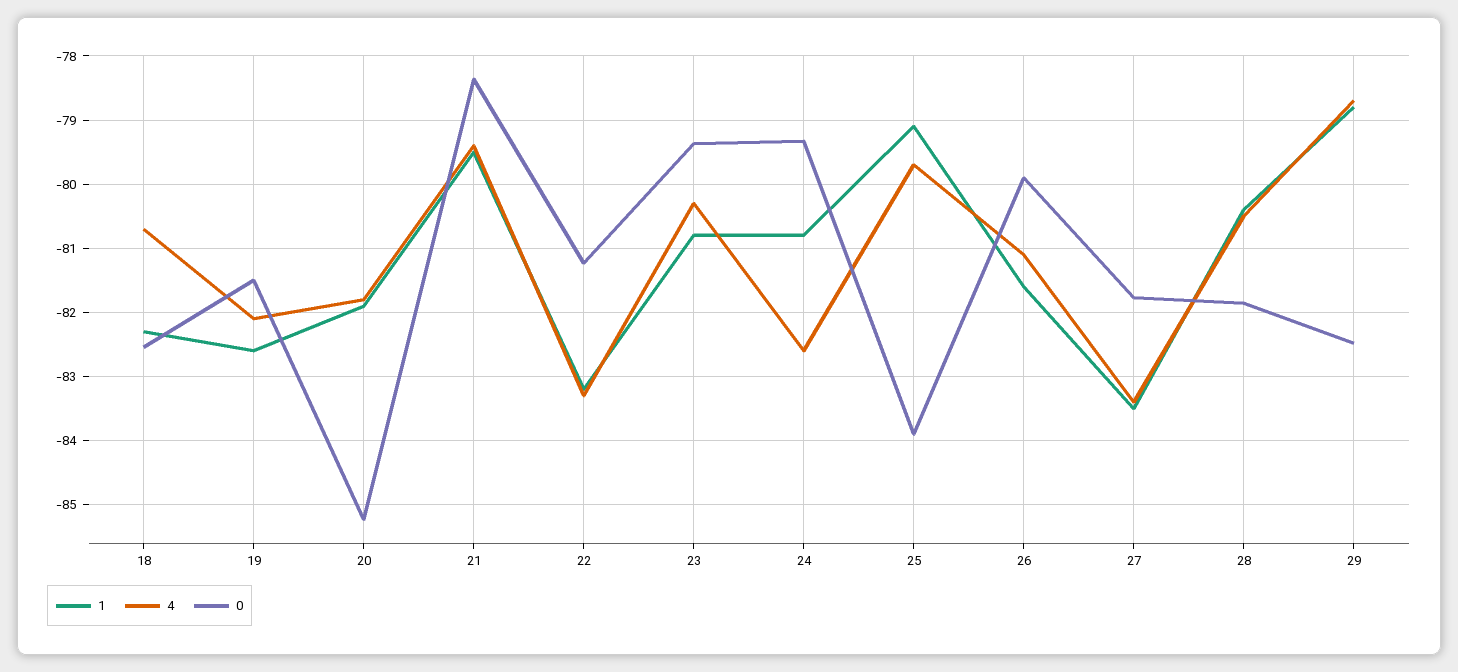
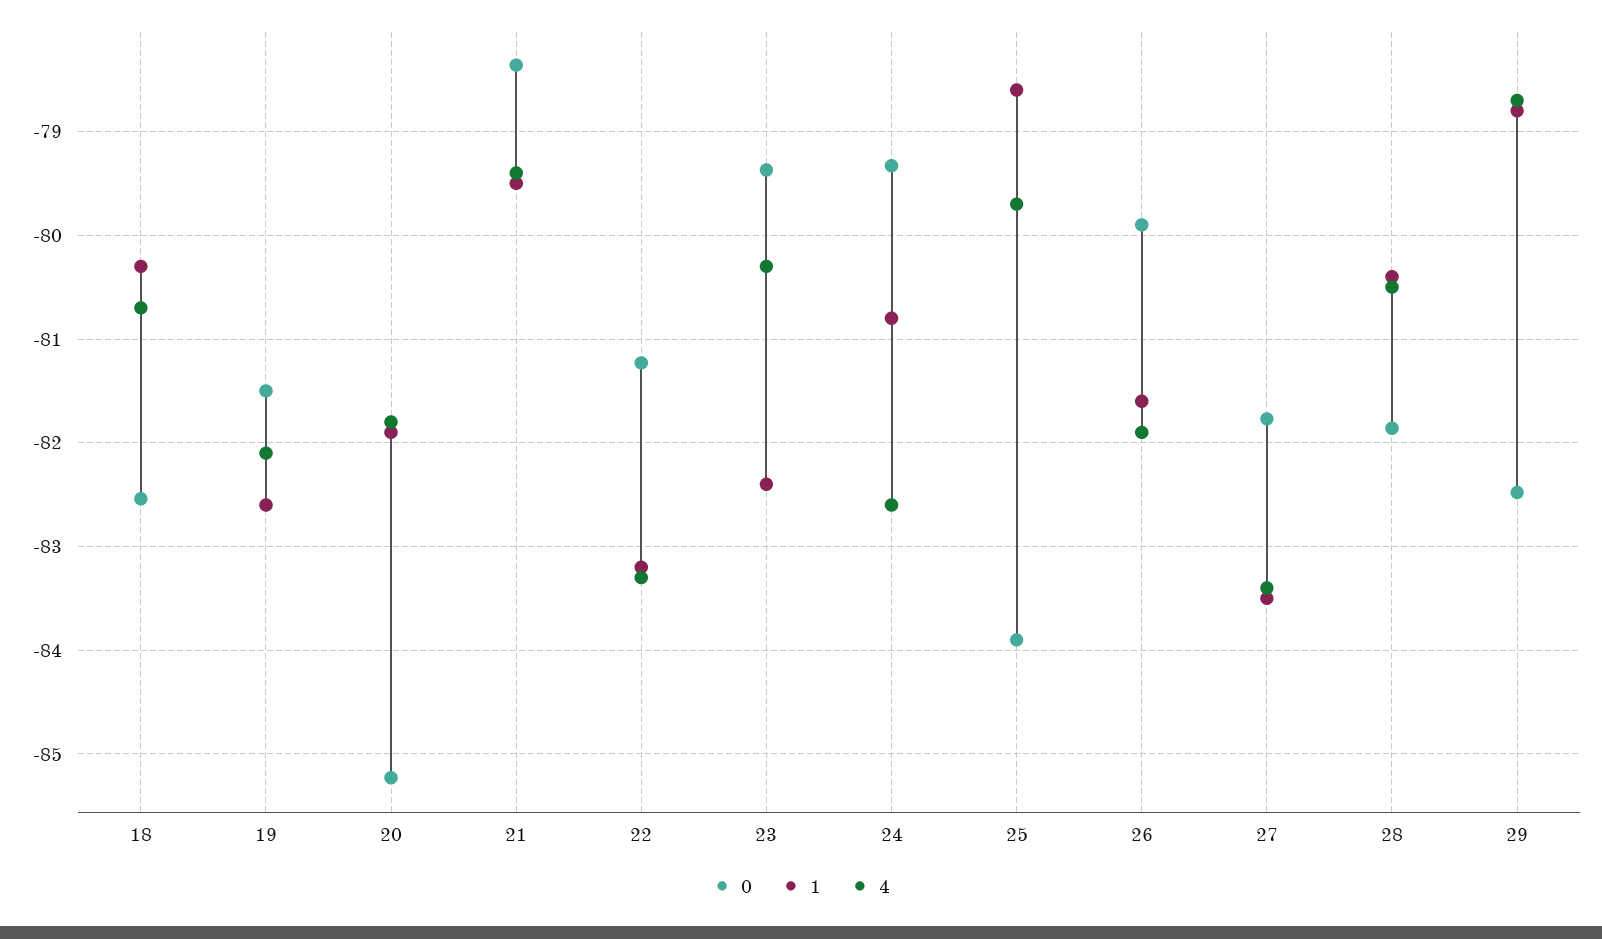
  {
    "1": {
-     "18": -82.3,
+     "18": -80.3,
      "19": -82.6,
      "20": -81.9,
      "21": -79.5,
      "22": -83.2,
-     "23": -80.8,
+     "23": -82.4,
      "24": -80.8,
-     "25": -79.1,
+     "25": -78.6,
      "26": -81.6,
      "27": -83.5,
      "28": -80.4,
      "29": -78.8
    },
    "4": {
      "18": -80.7,
      "19": -82.1,
      "20": -81.8,
      "21": -79.4,
      "22": -83.3,
      "23": -80.3,
      "24": -82.6,
      "25": -79.7,
-     "26": -81.1,
+     "26": -81.9,
      "27": -83.4,
      "28": -80.5,
      "29": -78.7
    },
    "0": {
      "18": -82.5,
      "19": -81.5,
      "20": -85.2,
      "21": -78.4,
      "22": -81.2,
      "23": -79.4,
      "24": -79.3,
      "25": -83.9,
      "26": -79.9,
      "27": -81.8,
      "28": -81.9,
      "29": -82.5
    }
  }

